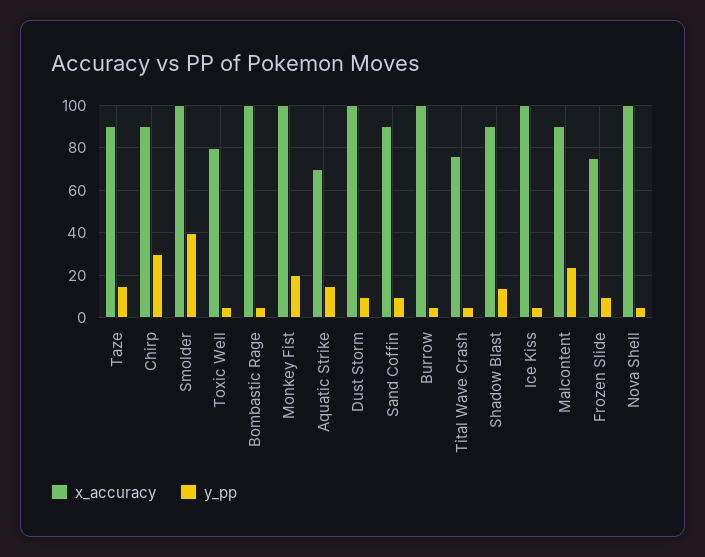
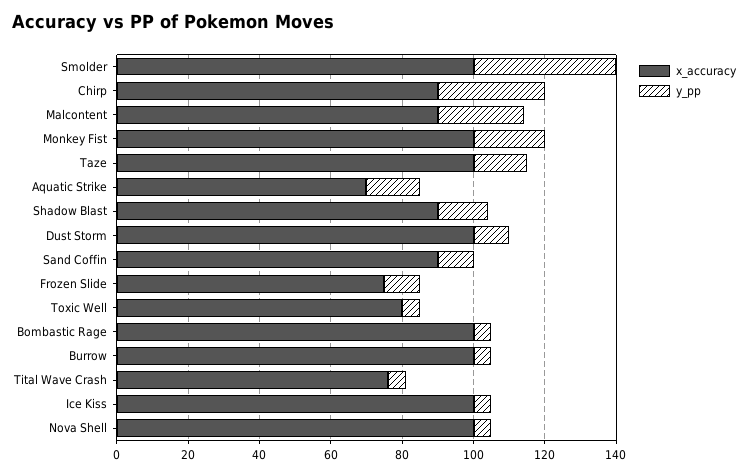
  {
    "x_accuracy": {
-     "Taze": 90,
+     "Taze": 100,
      "Chirp": 90,
      "Smolder": 100,
      "Toxic Well": 80,
      "Bombastic Rage": 100,
      "Monkey Fist": 100,
      "Aquatic Strike": 70,
      "Dust Storm": 100,
      "Sand Coffin": 90,
      "Burrow": 100,
      "Tital Wave Crash": 75,
      "Shadow Blast": 90,
      "Ice Kiss": 100,
      "Malcontent": 90,
      "Frozen Slide": 75,
      "Nova Shell": 100
    },
    "y_pp": {
      "Taze": 15,
      "Chirp": 30,
      "Smolder": 40,
      "Toxic Well": 5,
      "Bombastic Rage": 5,
      "Monkey Fist": 20,
      "Aquatic Strike": 15,
      "Dust Storm": 10,
      "Sand Coffin": 10,
      "Burrow": 5,
      "Tital Wave Crash": 5,
      "Shadow Blast": 15,
      "Ice Kiss": 5,
      "Malcontent": 25,
      "Frozen Slide": 10,
      "Nova Shell": 5
    }
  }

